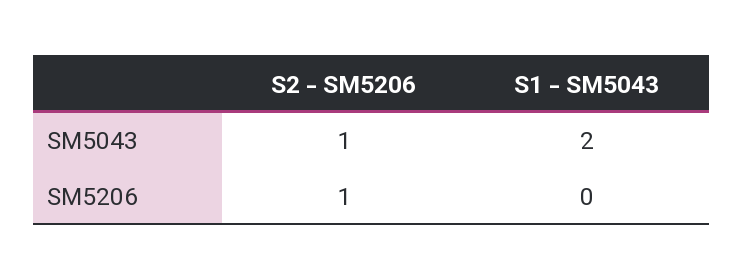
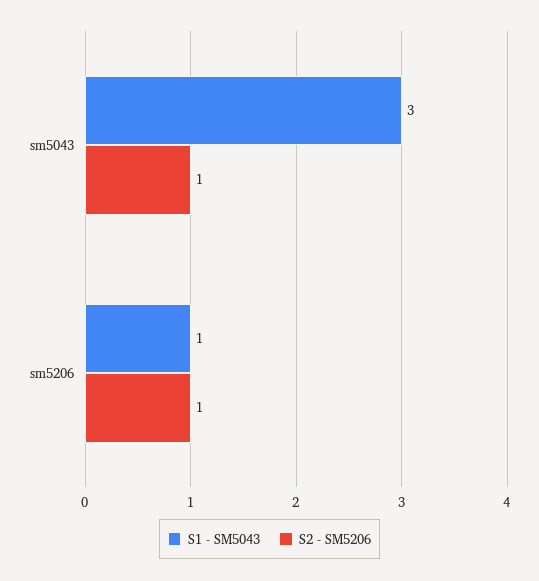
  {
    "S2 - SM5206": {
      "SM5043": 1,
      "SM5206": 1
    },
    "S1 - SM5043": {
-     "SM5043": 2,
+     "SM5043": 3,
-     "SM5206": 0
+     "SM5206": 1
    }
  }

